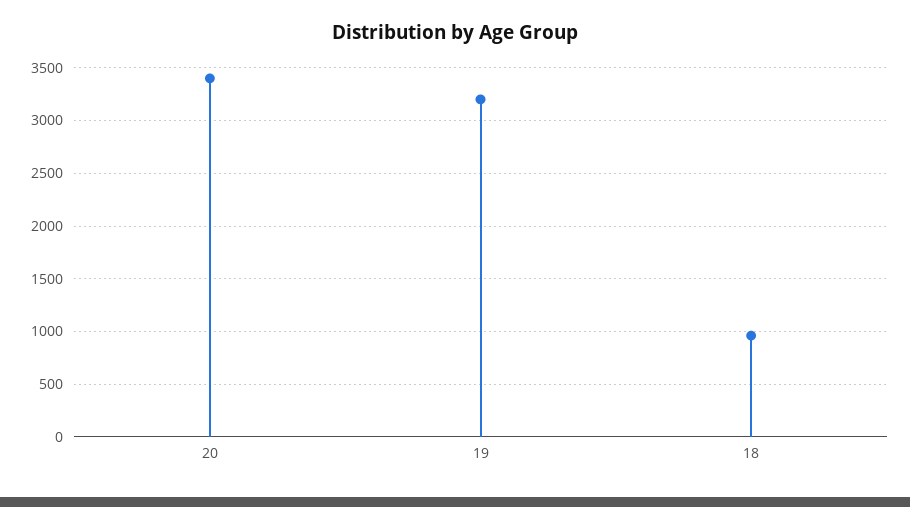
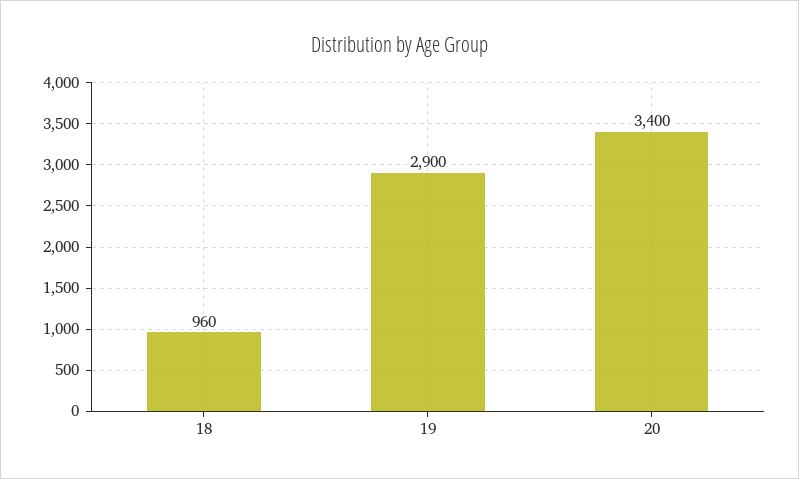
  {
    "20": 3400,
-   "19": 3200,
+   "19": 2900,
    "18": 960
  }

